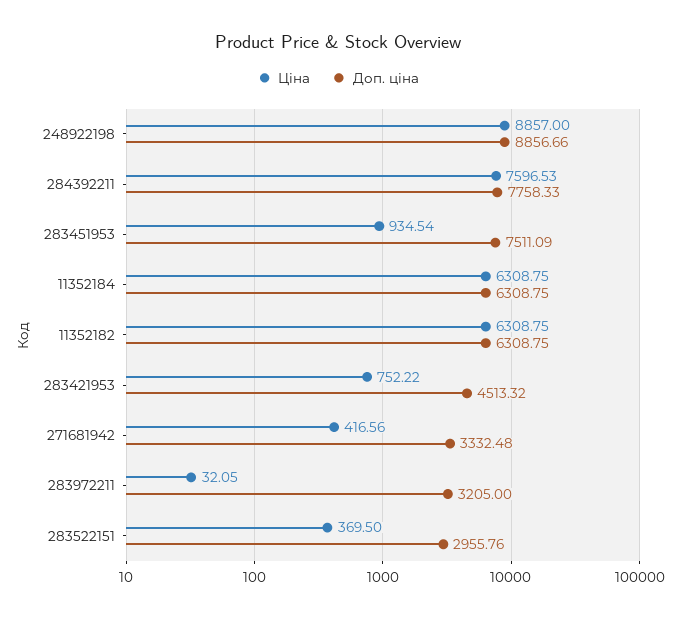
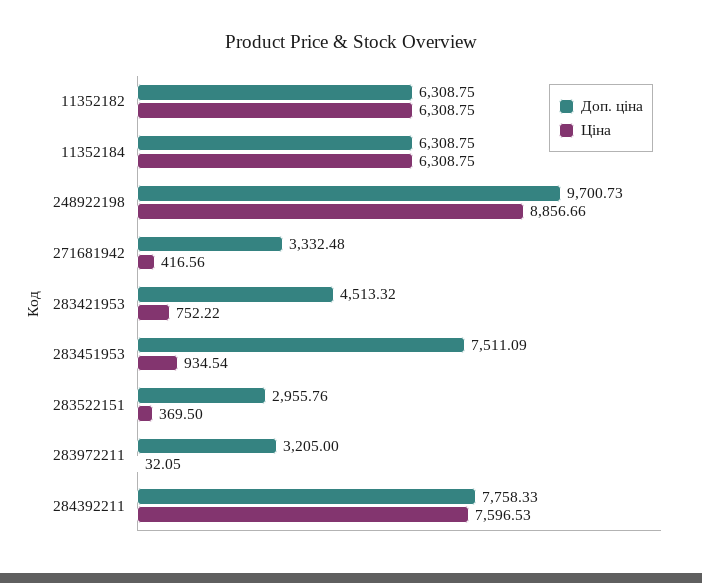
  {
    "Ціна": {
-     "248922198": 8857,
+     "248922198": 8856.66,
      "284392211": 7596.53,
      "283451953": 934.54,
      "11352184": 6308.75,
      "11352182": 6308.75,
      "283421953": 752.22,
      "271681942": 416.56,
      "283972211": 32.05,
      "283522151": 369.5
    },
    "Доп. ціна": {
-     "248922198": 8856.66,
+     "248922198": 9700.73,
      "284392211": 7758.33,
      "283451953": 7511.09,
      "11352184": 6308.75,
      "11352182": 6308.75,
      "283421953": 4513.32,
      "271681942": 3332.48,
      "283972211": 3205,
      "283522151": 2955.76
    }
  }

